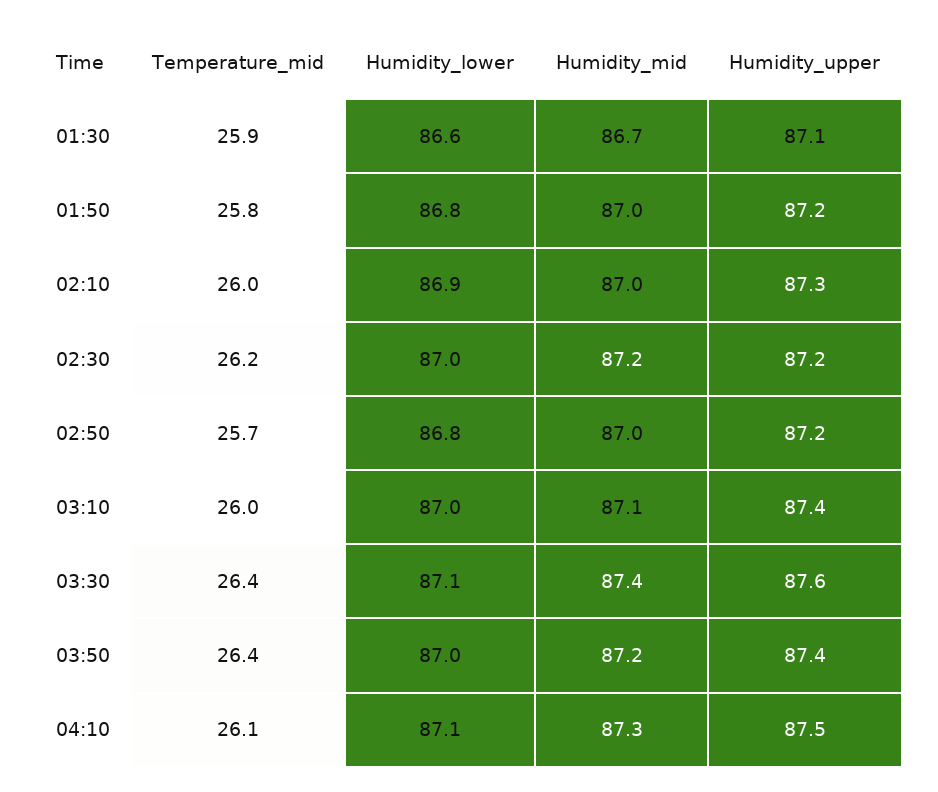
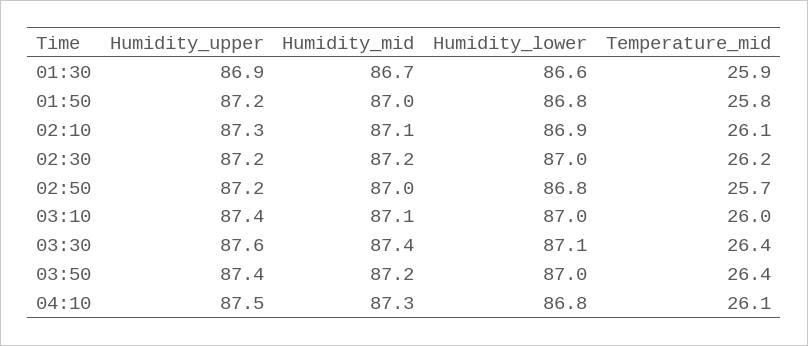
  {
    "Temperature_mid": {
      "01:30": 25.9,
      "01:50": 25.8,
-     "02:10": 26,
+     "02:10": 26.1,
      "02:30": 26.2,
      "02:50": 25.7,
      "03:10": 26,
      "03:30": 26.4,
      "03:50": 26.4,
      "04:10": 26.1
    },
    "Humidity_lower": {
      "01:30": 86.6,
      "01:50": 86.8,
      "02:10": 86.9,
      "02:30": 87,
      "02:50": 86.8,
      "03:10": 87,
      "03:30": 87.1,
      "03:50": 87,
-     "04:10": 87.1
+     "04:10": 86.8
    },
    "Humidity_mid": {
      "01:30": 86.7,
      "01:50": 87,
-     "02:10": 87,
+     "02:10": 87.1,
      "02:30": 87.2,
      "02:50": 87,
      "03:10": 87.1,
      "03:30": 87.4,
      "03:50": 87.2,
      "04:10": 87.3
    },
    "Humidity_upper": {
-     "01:30": 87.1,
+     "01:30": 86.9,
      "01:50": 87.2,
      "02:10": 87.3,
      "02:30": 87.2,
      "02:50": 87.2,
      "03:10": 87.4,
      "03:30": 87.6,
      "03:50": 87.4,
      "04:10": 87.5
    }
  }

